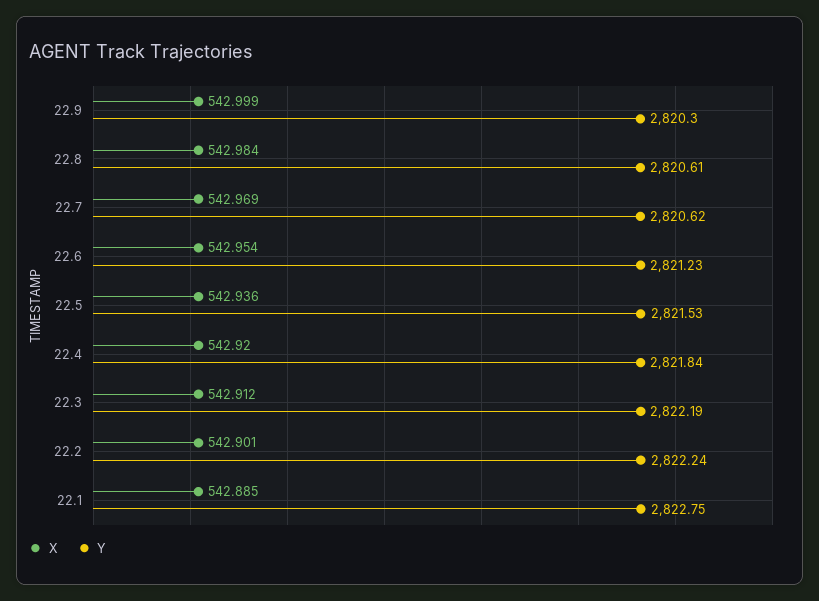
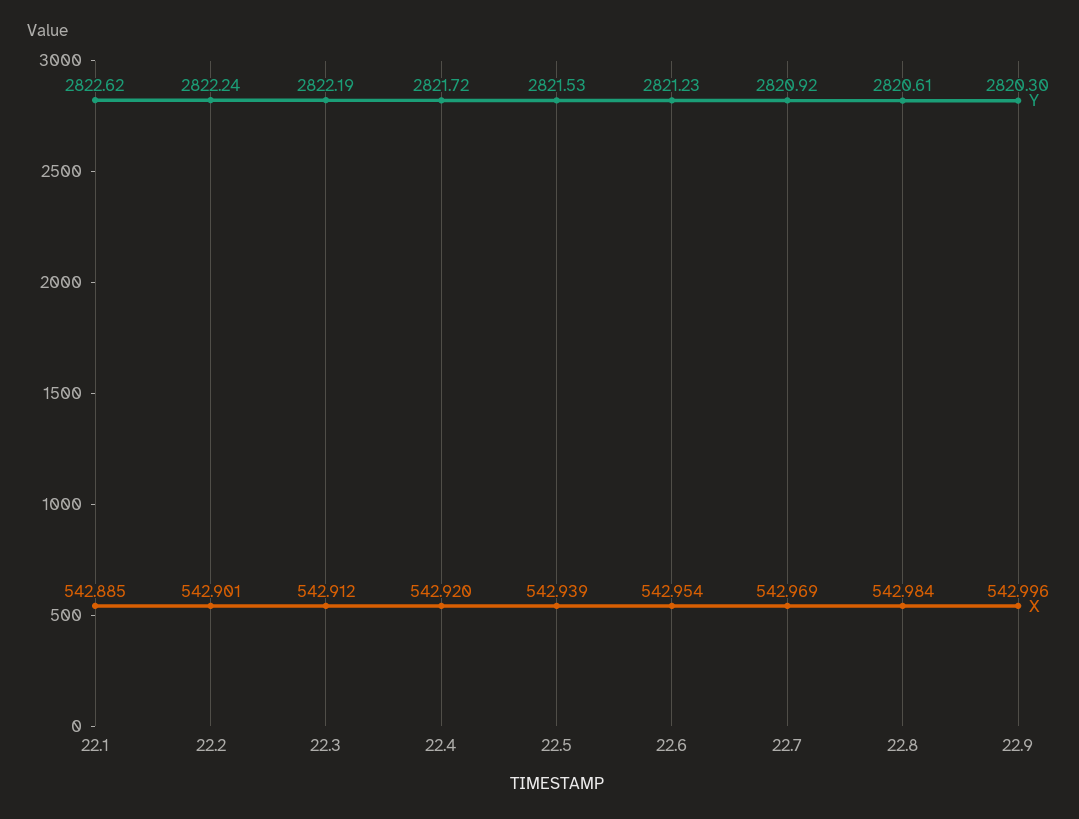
  {
    "X": {
-     "22.9": 542.999,
+     "22.9": 542.996,
      "22.8": 542.984,
      "22.7": 542.969,
      "22.6": 542.954,
-     "22.5": 542.936,
+     "22.5": 542.939,
      "22.4": 542.92,
      "22.3": 542.912,
      "22.2": 542.901,
      "22.1": 542.885
    },
    "Y": {
      "22.9": 2820.3,
      "22.8": 2820.61,
-     "22.7": 2820.62,
+     "22.7": 2820.92,
      "22.6": 2821.23,
      "22.5": 2821.53,
-     "22.4": 2821.84,
+     "22.4": 2821.72,
      "22.3": 2822.19,
      "22.2": 2822.24,
-     "22.1": 2822.75
+     "22.1": 2822.62
    }
  }

